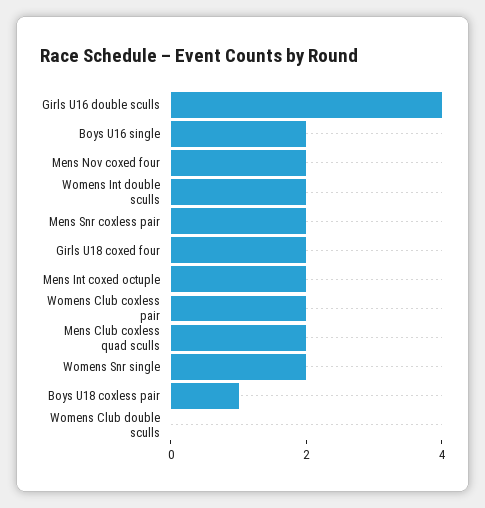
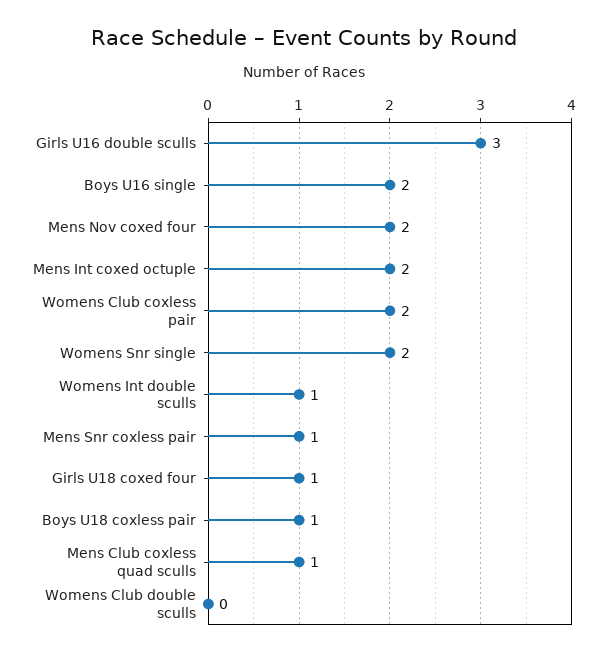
  {
-   "Girls U16 double sculls": 4,
+   "Girls U16 double sculls": 3,
    "Boys U16 single": 2,
    "Mens Nov coxed four": 2,
-   "Womens Int double sculls": 2,
+   "Womens Int double sculls": 1,
-   "Mens Snr coxless pair": 2,
+   "Mens Snr coxless pair": 1,
-   "Girls U18 coxed four": 2,
+   "Girls U18 coxed four": 1,
    "Mens Int coxed octuple": 2,
    "Womens Club coxless pair": 2,
-   "Mens Club coxless quad sculls": 2,
+   "Mens Club coxless quad sculls": 1,
    "Womens Snr single": 2,
    "Boys U18 coxless pair": 1,
    "Womens Club double sculls": 0
  }

